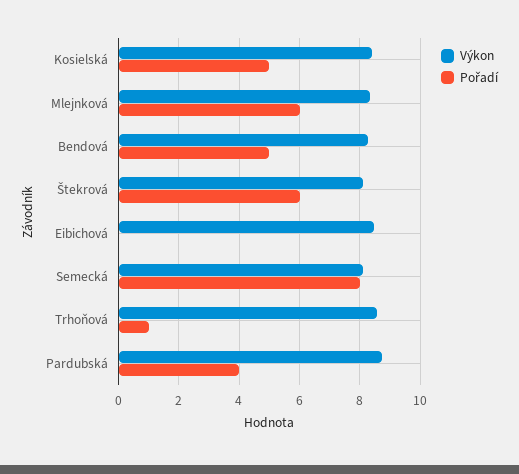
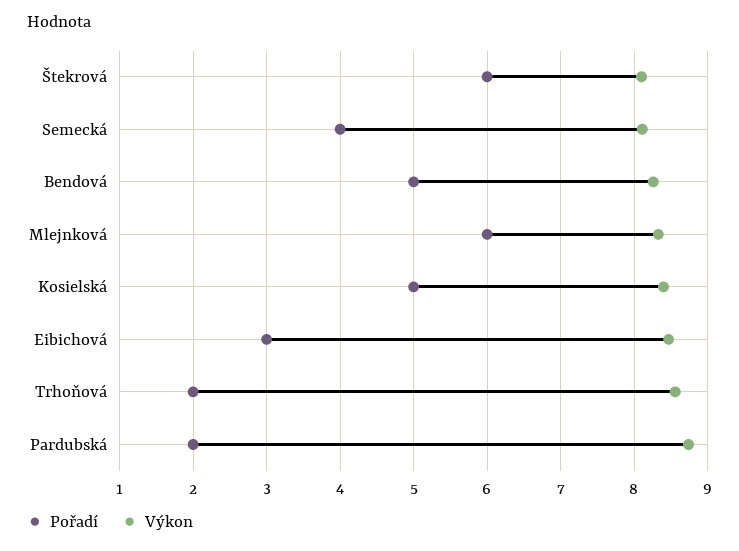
  {
    "Výkon": {
      "Kosielská": 8.4,
      "Mlejnková": 8.3,
      "Bendová": 8.3,
      "Štekrová": 8.1,
      "Eibichová": 8.5,
      "Semecká": 8.1,
      "Trhoňová": 8.6,
      "Pardubská": 8.7
    },
    "Pořadí": {
      "Kosielská": 5,
      "Mlejnková": 6,
      "Bendová": 5,
      "Štekrová": 6,
-     "Eibichová": 0,
+     "Eibichová": 3,
-     "Semecká": 8,
+     "Semecká": 4,
-     "Trhoňová": 1,
+     "Trhoňová": 2,
-     "Pardubská": 4
+     "Pardubská": 2
    }
  }

